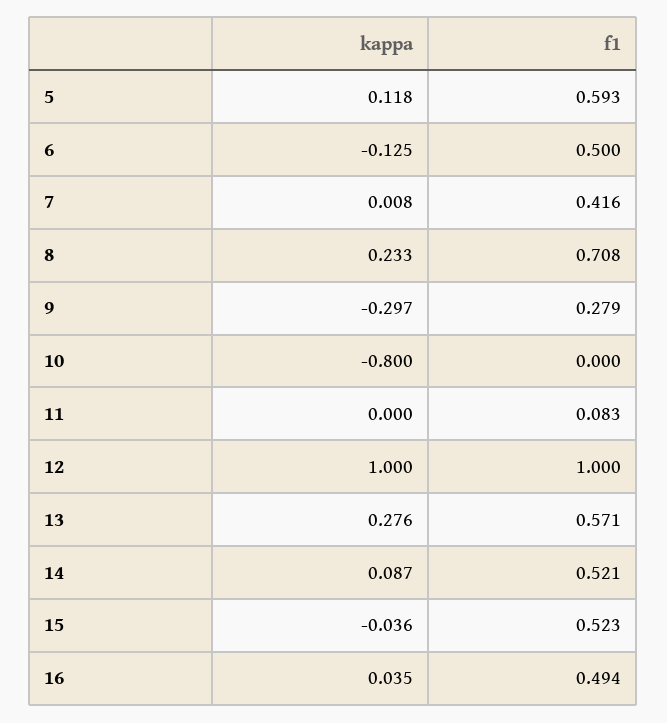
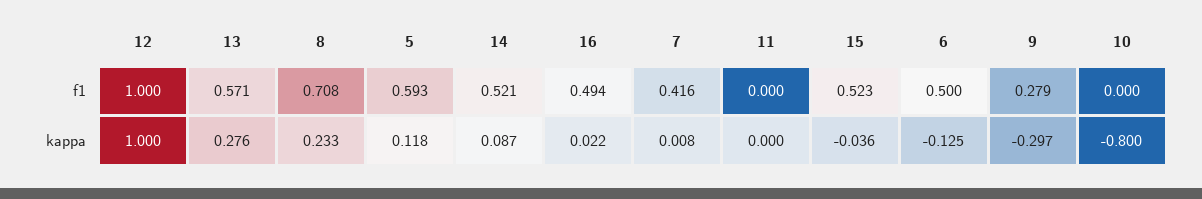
  {
    "kappa": {
      "5": 0.118,
      "6": -0.125,
      "7": 0.008,
      "8": 0.233,
      "9": -0.297,
      "10": -0.8,
      "11": 0,
      "12": 1,
      "13": 0.276,
      "14": 0.087,
      "15": -0.036,
-     "16": 0.035
+     "16": 0.022
    },
    "f1": {
      "5": 0.593,
      "6": 0.5,
      "7": 0.416,
      "8": 0.708,
      "9": 0.279,
      "10": 0,
-     "11": 0.083,
+     "11": 0,
      "12": 1,
      "13": 0.571,
      "14": 0.521,
      "15": 0.523,
      "16": 0.494
    }
  }

